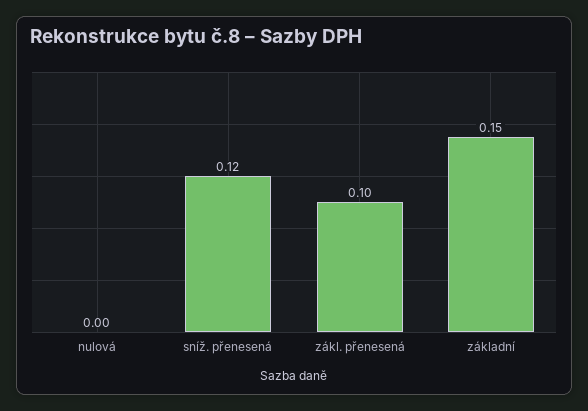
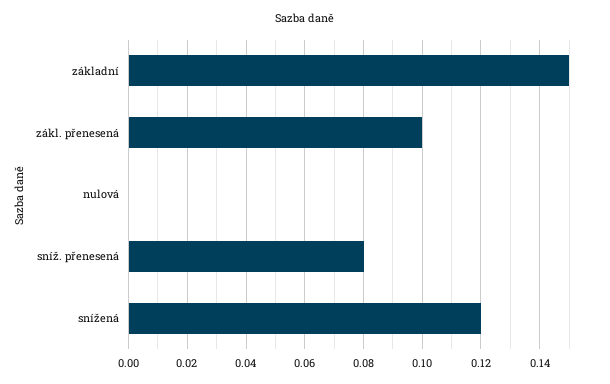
  {
    "nulová": 0,
-   "sníž. přenesená": 0.12,
+   "sníž. přenesená": 0.08,
    "zákl. přenesená": 0.1,
-   "základní": 0.15
+   "základní": 0.15,
+   "snížená": 0.12
  }

